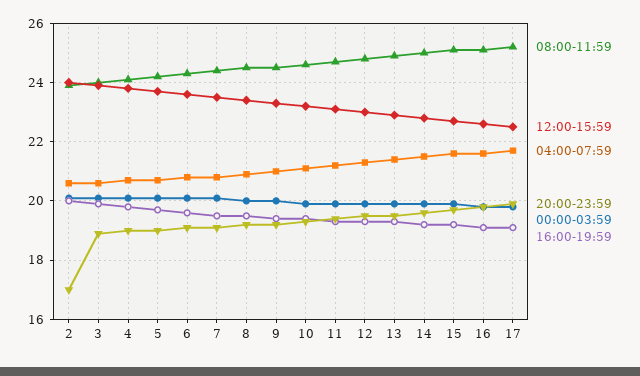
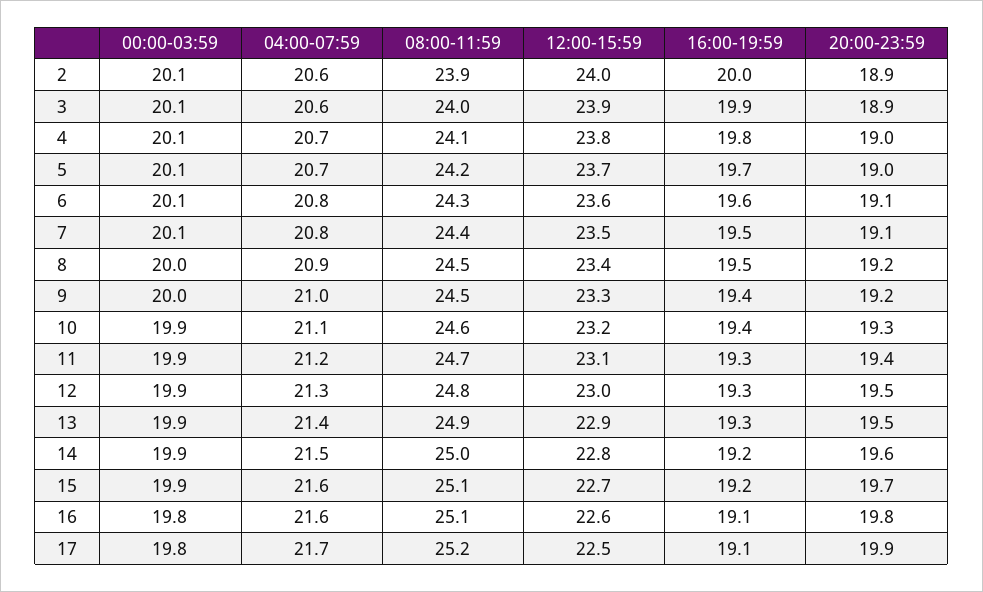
  {
    "08:00-11:59": {
      "2": 23.9,
      "3": 24,
      "4": 24.1,
      "5": 24.2,
      "6": 24.3,
      "7": 24.4,
      "8": 24.5,
      "9": 24.5,
      "10": 24.6,
      "11": 24.7,
      "12": 24.8,
      "13": 24.9,
      "14": 25,
      "15": 25.1,
      "16": 25.1,
      "17": 25.2
    },
    "12:00-15:59": {
      "2": 24,
      "3": 23.9,
      "4": 23.8,
      "5": 23.7,
      "6": 23.6,
      "7": 23.5,
      "8": 23.4,
      "9": 23.3,
      "10": 23.2,
      "11": 23.1,
      "12": 23,
      "13": 22.9,
      "14": 22.8,
      "15": 22.7,
      "16": 22.6,
      "17": 22.5
    },
    "04:00-07:59": {
      "2": 20.6,
      "3": 20.6,
      "4": 20.7,
      "5": 20.7,
      "6": 20.8,
      "7": 20.8,
      "8": 20.9,
      "9": 21,
      "10": 21.1,
      "11": 21.2,
      "12": 21.3,
      "13": 21.4,
      "14": 21.5,
      "15": 21.6,
      "16": 21.6,
      "17": 21.7
    },
    "20:00-23:59": {
-     "2": 17,
+     "2": 18.9,
      "3": 18.9,
      "4": 19,
      "5": 19,
      "6": 19.1,
      "7": 19.1,
      "8": 19.2,
      "9": 19.2,
      "10": 19.3,
      "11": 19.4,
      "12": 19.5,
      "13": 19.5,
      "14": 19.6,
      "15": 19.7,
      "16": 19.8,
      "17": 19.9
    },
    "00:00-03:59": {
      "2": 20.1,
      "3": 20.1,
      "4": 20.1,
      "5": 20.1,
      "6": 20.1,
      "7": 20.1,
      "8": 20,
      "9": 20,
      "10": 19.9,
      "11": 19.9,
      "12": 19.9,
      "13": 19.9,
      "14": 19.9,
      "15": 19.9,
      "16": 19.8,
      "17": 19.8
    },
    "16:00-19:59": {
      "2": 20,
      "3": 19.9,
      "4": 19.8,
      "5": 19.7,
      "6": 19.6,
      "7": 19.5,
      "8": 19.5,
      "9": 19.4,
      "10": 19.4,
      "11": 19.3,
      "12": 19.3,
      "13": 19.3,
      "14": 19.2,
      "15": 19.2,
      "16": 19.1,
      "17": 19.1
    }
  }

